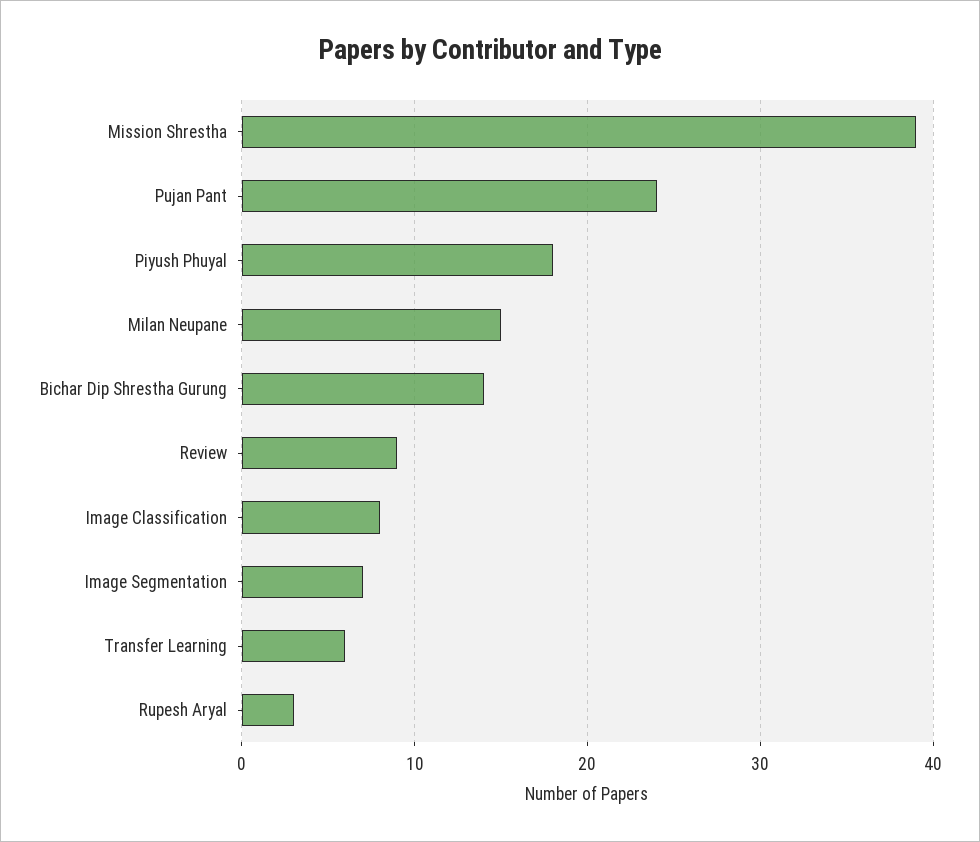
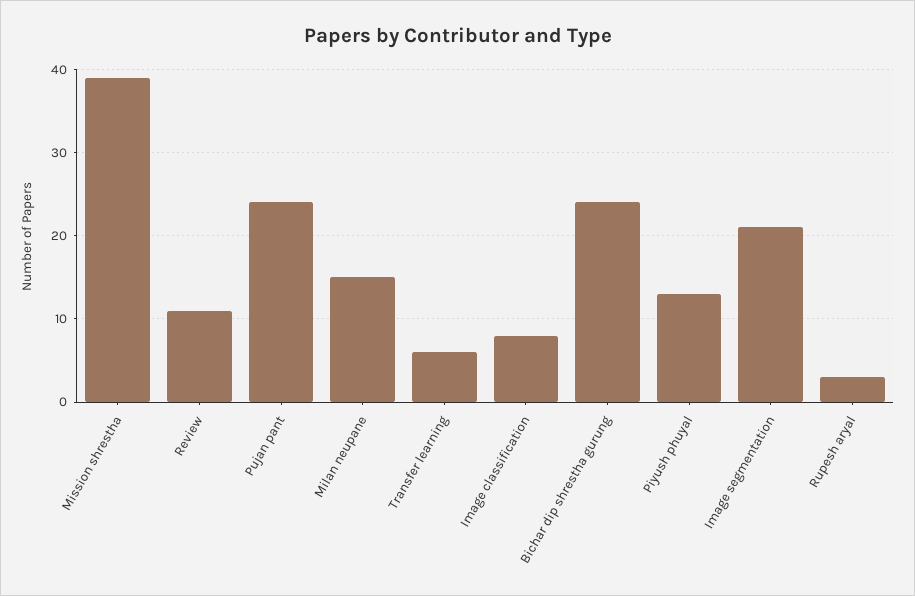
  {
    "Mission Shrestha": 39,
    "Pujan Pant": 24,
-   "Piyush Phuyal": 18,
+   "Piyush Phuyal": 13,
    "Milan Neupane": 15,
-   "Bichar Dip Shrestha Gurung": 14,
+   "Bichar Dip Shrestha Gurung": 24,
-   "Review": 9,
+   "Review": 11,
    "Image Classification": 8,
-   "Image Segmentation": 7,
+   "Image Segmentation": 21,
    "Transfer Learning": 6,
    "Rupesh Aryal": 3
  }

